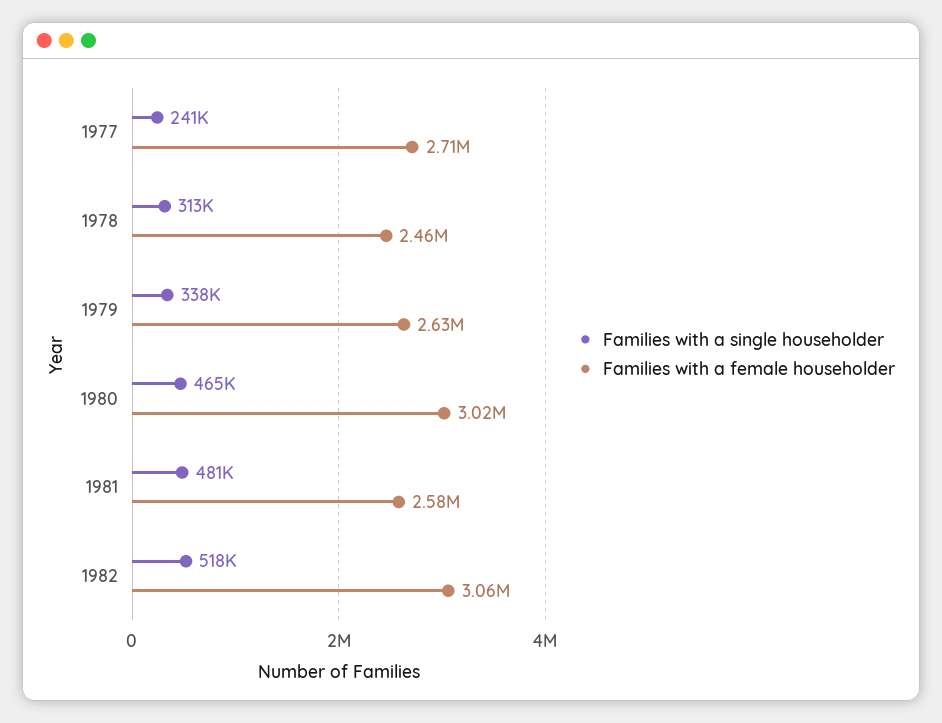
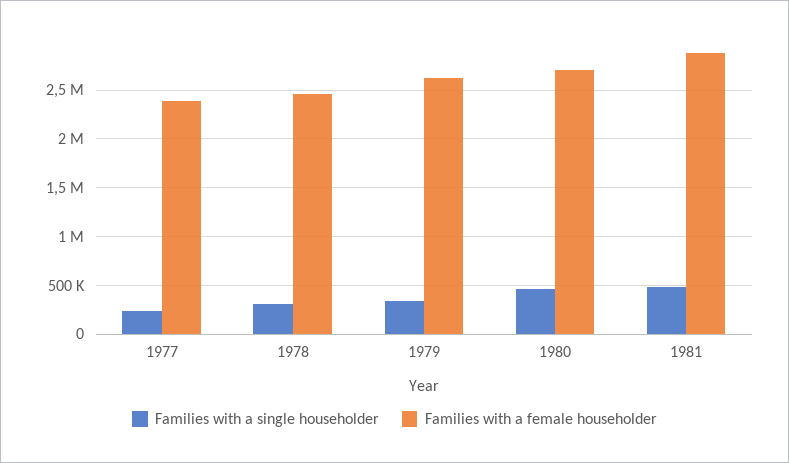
  {
    "Families with a single householder": {
      "1977": 241000,
      "1978": 313000,
      "1979": 338000,
      "1980": 465000,
-     "1981": 481000,
+     "1981": 481000
-     "1982": 518000
    },
    "Families with a female householder": {
-     "1977": 2710000,
+     "1977": 2400000,
      "1978": 2460000,
      "1979": 2630000,
-     "1980": 3020000,
+     "1980": 2700000,
-     "1981": 2580000,
+     "1981": 2900000
-     "1982": 3060000
    }
  }

